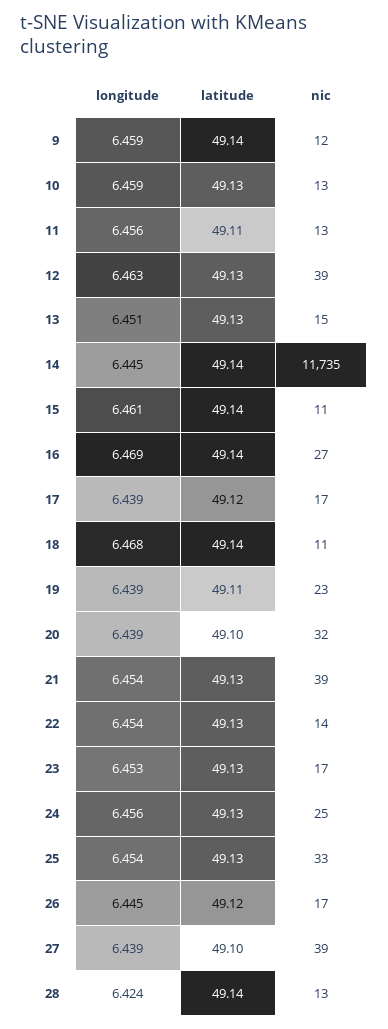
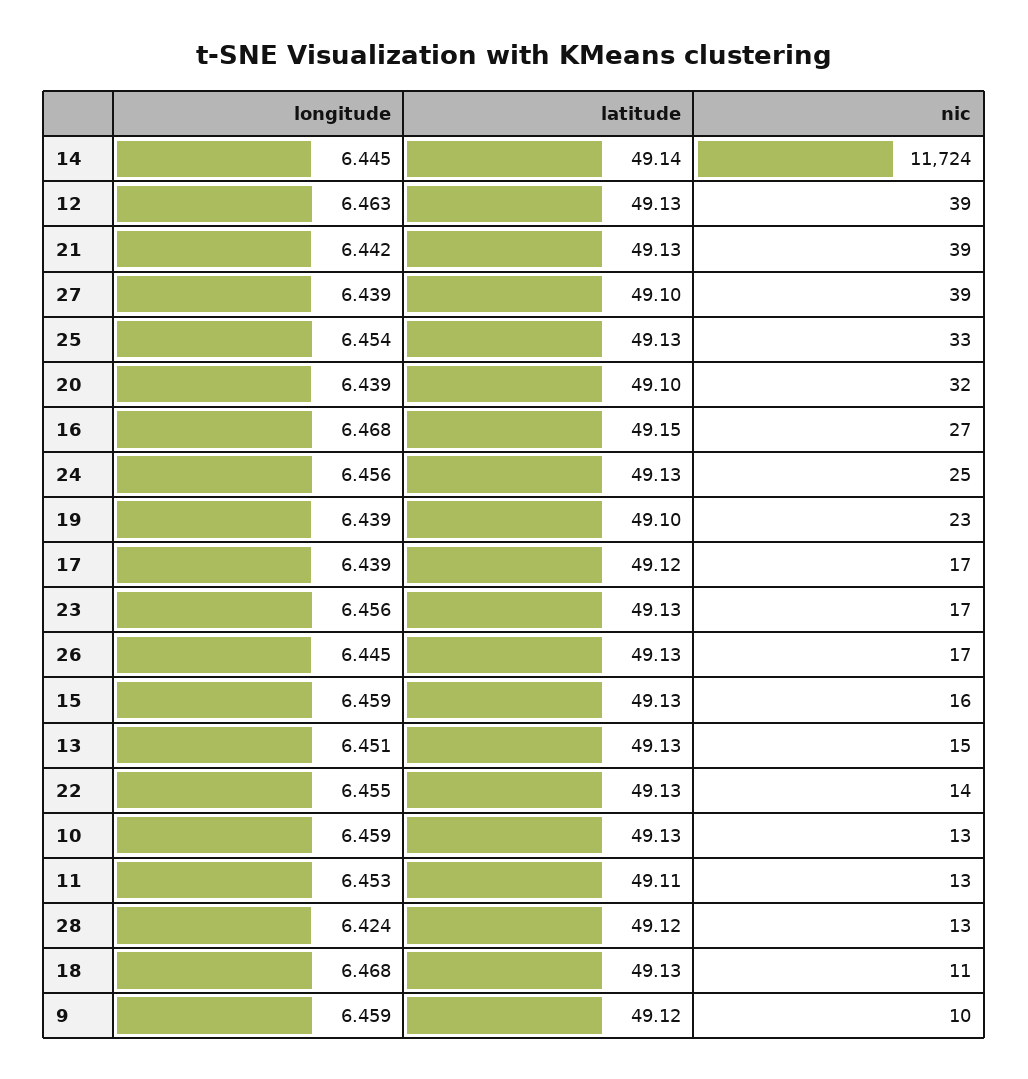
  {
    "longitude": {
      "9": 6.459,
      "10": 6.459,
-     "11": 6.456,
+     "11": 6.453,
      "12": 6.463,
      "13": 6.451,
      "14": 6.445,
-     "15": 6.461,
+     "15": 6.459,
-     "16": 6.469,
+     "16": 6.468,
      "17": 6.439,
      "18": 6.468,
      "19": 6.439,
      "20": 6.439,
-     "21": 6.454,
+     "21": 6.442,
-     "22": 6.454,
+     "22": 6.455,
-     "23": 6.453,
+     "23": 6.456,
      "24": 6.456,
      "25": 6.454,
      "26": 6.445,
      "27": 6.439,
      "28": 6.424
    },
    "latitude": {
-     "9": 49.14,
+     "9": 49.12,
      "10": 49.13,
      "11": 49.11,
      "12": 49.13,
      "13": 49.13,
      "14": 49.14,
-     "15": 49.14,
+     "15": 49.13,
-     "16": 49.14,
+     "16": 49.15,
      "17": 49.12,
-     "18": 49.14,
+     "18": 49.13,
-     "19": 49.11,
+     "19": 49.1,
      "20": 49.1,
      "21": 49.13,
      "22": 49.13,
      "23": 49.13,
      "24": 49.13,
      "25": 49.13,
-     "26": 49.12,
+     "26": 49.13,
      "27": 49.1,
-     "28": 49.14
+     "28": 49.12
    },
    "nic": {
-     "9": 12,
+     "9": 10,
      "10": 13,
      "11": 13,
      "12": 39,
      "13": 15,
-     "14": 11735,
+     "14": 11724,
-     "15": 11,
+     "15": 16,
      "16": 27,
      "17": 17,
      "18": 11,
      "19": 23,
      "20": 32,
      "21": 39,
      "22": 14,
      "23": 17,
      "24": 25,
      "25": 33,
      "26": 17,
      "27": 39,
      "28": 13
    }
  }

